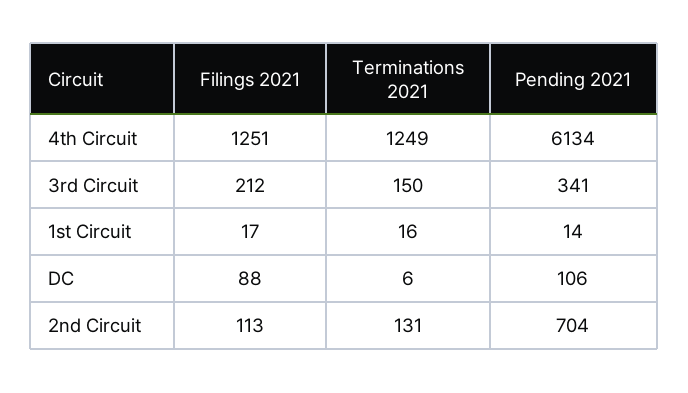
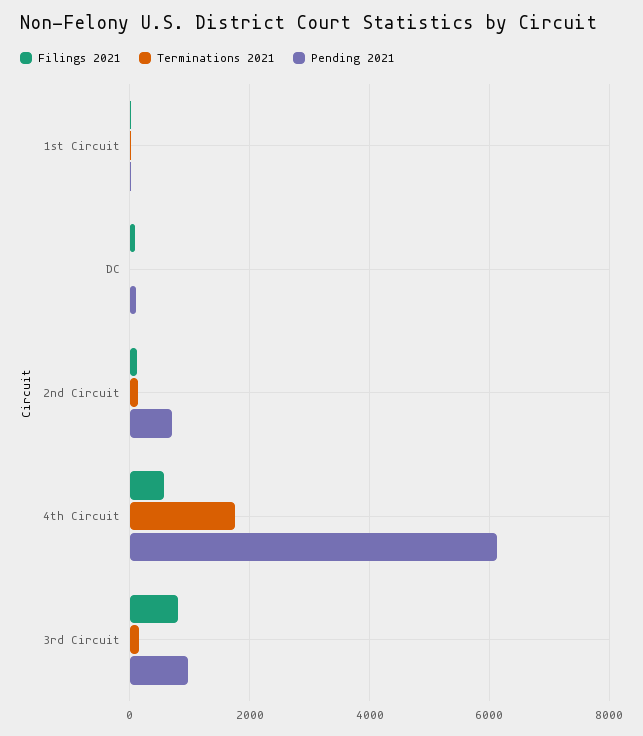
  {
    "Filings 2021": {
-     "4th Circuit": 1251,
+     "4th Circuit": 600,
-     "3rd Circuit": 212,
+     "3rd Circuit": 800,
      "1st Circuit": 17,
      "DC": 88,
      "2nd Circuit": 113
    },
    "Terminations 2021": {
-     "4th Circuit": 1249,
+     "4th Circuit": 1800,
      "3rd Circuit": 150,
      "1st Circuit": 16,
      "DC": 6,
      "2nd Circuit": 131
    },
    "Pending 2021": {
      "4th Circuit": 6134,
-     "3rd Circuit": 341,
+     "3rd Circuit": 1000,
      "1st Circuit": 14,
      "DC": 106,
      "2nd Circuit": 704
    }
  }

